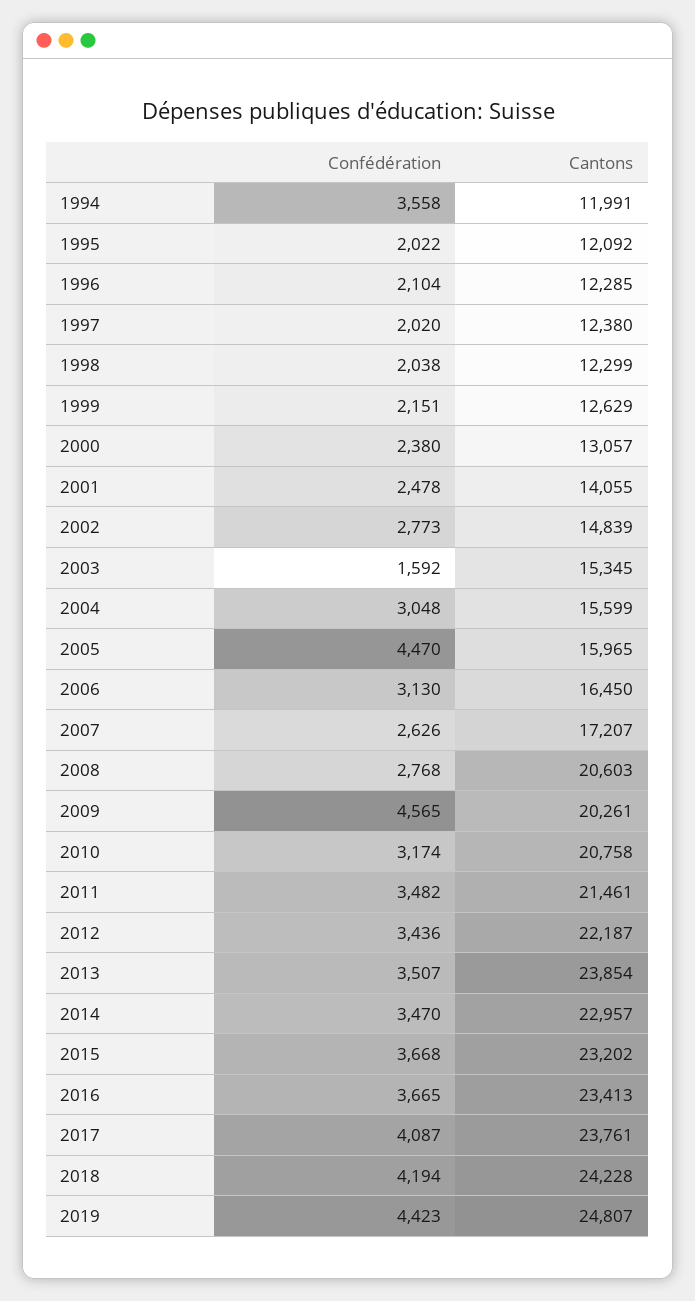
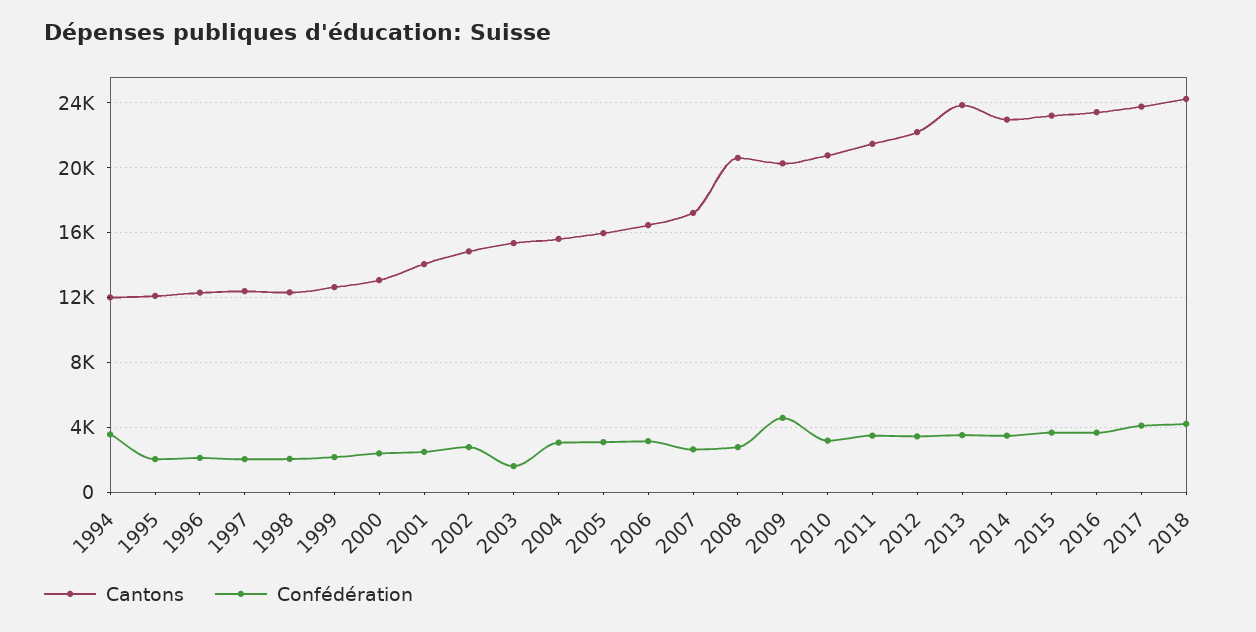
  {
    "Confédération": {
      "1994": 3558,
      "1995": 2022,
      "1996": 2104,
      "1997": 2020,
      "1998": 2038,
      "1999": 2151,
      "2000": 2380,
      "2001": 2478,
      "2002": 2773,
      "2003": 1592,
      "2004": 3048,
-     "2005": 4470,
+     "2005": 3000,
      "2006": 3130,
      "2007": 2626,
      "2008": 2768,
      "2009": 4565,
      "2010": 3174,
      "2011": 3482,
      "2012": 3436,
      "2013": 3507,
      "2014": 3470,
      "2015": 3668,
      "2016": 3665,
      "2017": 4087,
-     "2018": 4194,
+     "2018": 4194
-     "2019": 4423
    },
    "Cantons": {
      "1994": 11991,
      "1995": 12092,
      "1996": 12285,
      "1997": 12380,
      "1998": 12299,
      "1999": 12629,
      "2000": 13057,
      "2001": 14055,
      "2002": 14839,
      "2003": 15345,
      "2004": 15599,
      "2005": 15965,
      "2006": 16450,
      "2007": 17207,
      "2008": 20603,
      "2009": 20261,
      "2010": 20758,
      "2011": 21461,
      "2012": 22187,
      "2013": 23854,
      "2014": 22957,
      "2015": 23202,
      "2016": 23413,
      "2017": 23761,
-     "2018": 24228,
+     "2018": 24228
-     "2019": 24807
    }
  }

